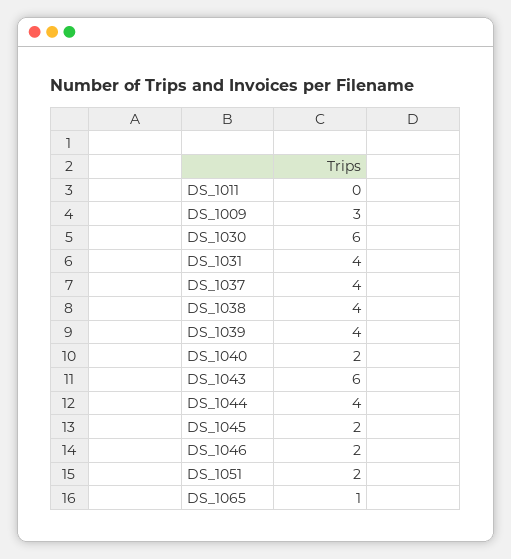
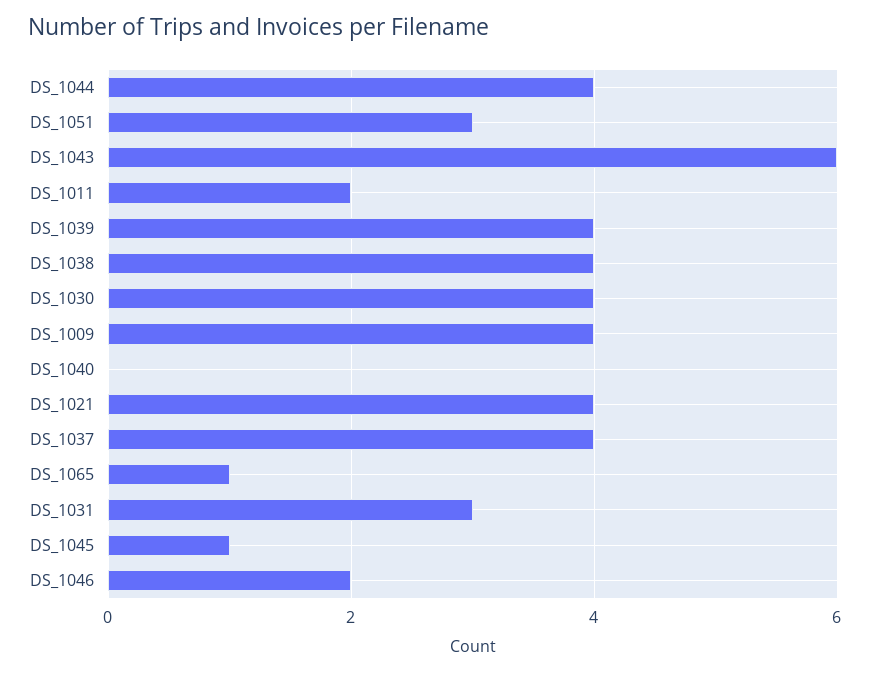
  {
-   "DS_1011": 0,
+   "DS_1011": 2,
-   "DS_1009": 3,
+   "DS_1009": 4,
-   "DS_1030": 6,
+   "DS_1030": 4,
-   "DS_1031": 4,
+   "DS_1031": 3,
    "DS_1037": 4,
    "DS_1038": 4,
    "DS_1039": 4,
-   "DS_1040": 2,
+   "DS_1040": 0,
    "DS_1043": 6,
    "DS_1044": 4,
-   "DS_1045": 2,
+   "DS_1045": 1,
    "DS_1046": 2,
-   "DS_1051": 2,
+   "DS_1051": 3,
-   "DS_1065": 1
+   "DS_1065": 1,
+   "DS_1021": 4
  }

